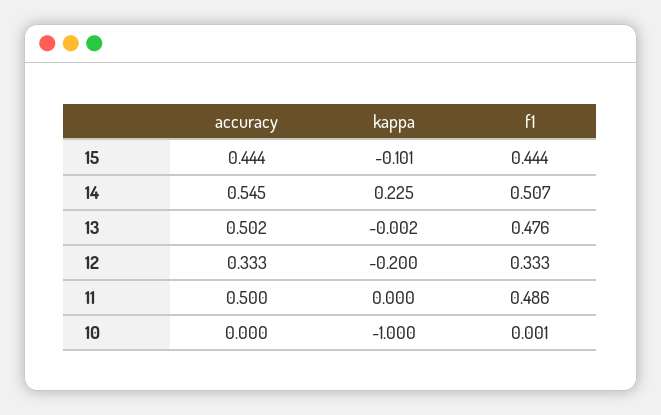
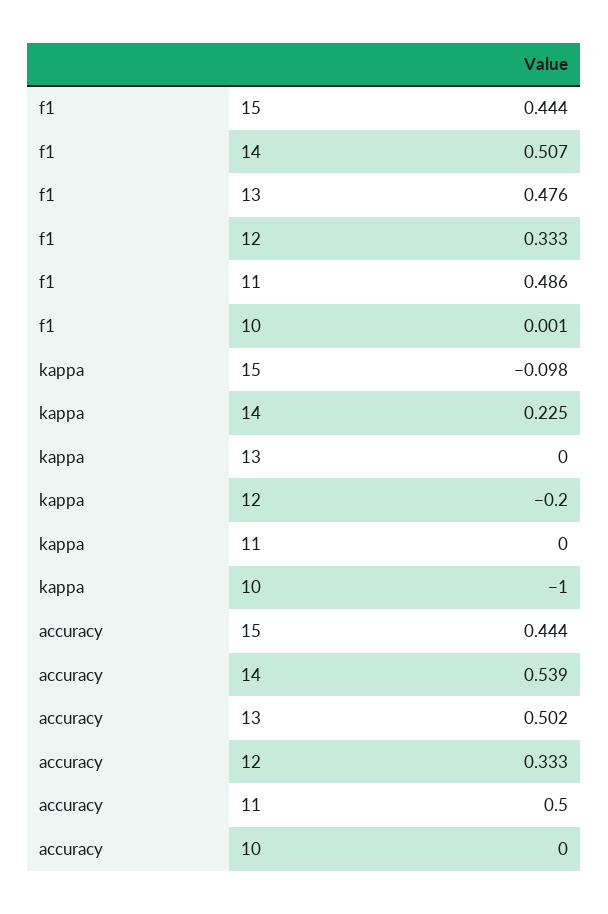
  {
    "accuracy": {
      "15": 0.444,
-     "14": 0.545,
+     "14": 0.539,
      "13": 0.502,
      "12": 0.333,
      "11": 0.5,
      "10": 0
    },
    "kappa": {
-     "15": -0.101,
+     "15": -0.098,
      "14": 0.225,
-     "13": -0.002,
+     "13": 0,
      "12": -0.2,
      "11": 0,
      "10": -1
    },
    "f1": {
      "15": 0.444,
      "14": 0.507,
      "13": 0.476,
      "12": 0.333,
      "11": 0.486,
      "10": 0.001
    }
  }

